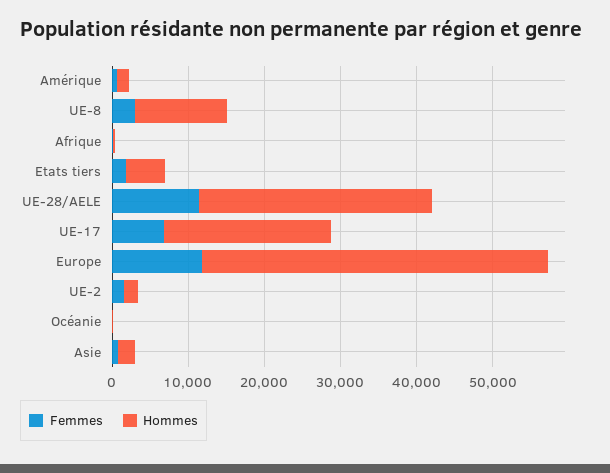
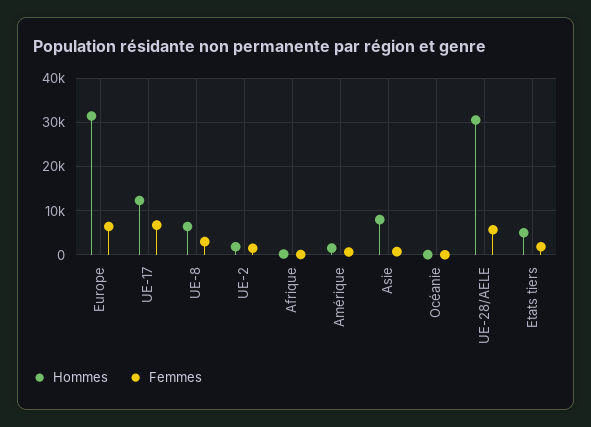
  {
    "Femmes": {
      "Amérique": 0,
      "UE-8": 4000,
      "Afrique": 0,
      "Etats tiers": 2000,
-     "UE-28/AELE": 12000,
+     "UE-28/AELE": 6000,
      "UE-17": 6000,
-     "Europe": 12000,
+     "Europe": 6000,
      "UE-2": 2000,
      "Océanie": 0,
      "Asie": 0
    },
    "Hommes": {
      "Amérique": 2000,
-     "UE-8": 12000,
+     "UE-8": 6000,
      "Afrique": 0,
      "Etats tiers": 6000,
      "UE-28/AELE": 30000,
-     "UE-17": 22000,
+     "UE-17": 12000,
-     "Europe": 46000,
+     "Europe": 32000,
      "UE-2": 2000,
      "Océanie": 0,
-     "Asie": 2000
+     "Asie": 8000
    }
  }

